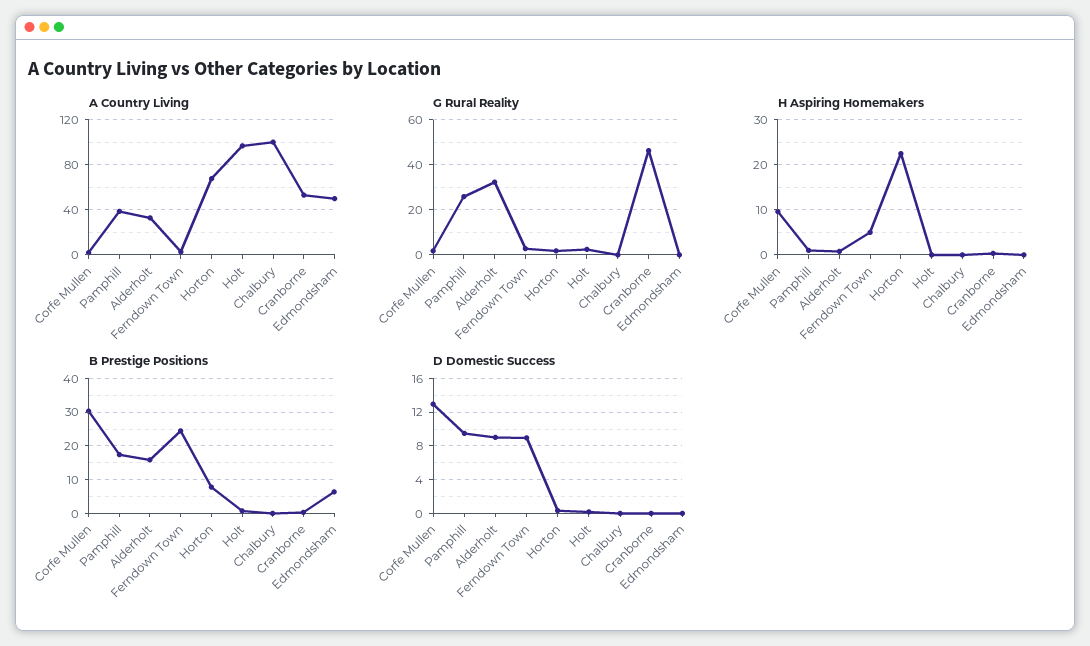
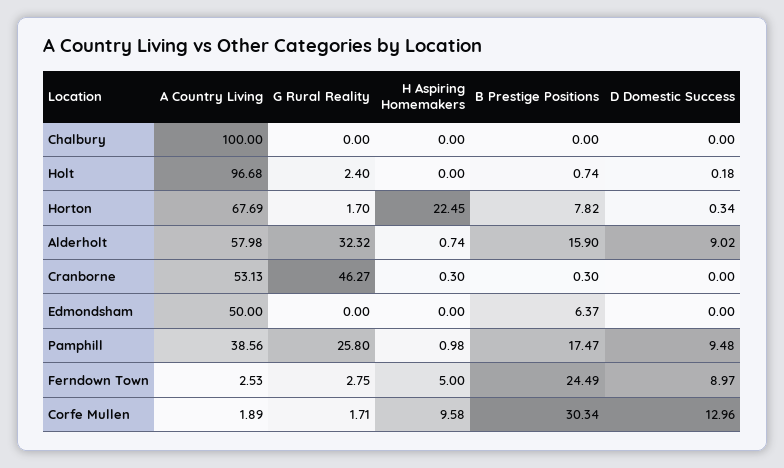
  {
    "A Country Living": {
      "Corfe Mullen": 1.89,
      "Pamphill": 38.56,
-     "Alderholt": 30,
+     "Alderholt": 57.98,
      "Ferndown Town": 2.53,
      "Horton": 67.69,
      "Holt": 96.68,
      "Chalbury": 100,
      "Cranborne": 53.13,
      "Edmondsham": 50
    },
    "G Rural Reality": {
      "Corfe Mullen": 1.71,
      "Pamphill": 25.8,
      "Alderholt": 32.32,
      "Ferndown Town": 2.75,
      "Horton": 1.7,
      "Holt": 2.4,
      "Chalbury": 0,
      "Cranborne": 46.27,
      "Edmondsham": 0
    },
    "H Aspiring Homemakers": {
      "Corfe Mullen": 9.58,
      "Pamphill": 0.98,
      "Alderholt": 0.74,
      "Ferndown Town": 5,
      "Horton": 22.45,
      "Holt": 0,
      "Chalbury": 0,
      "Cranborne": 0.3,
      "Edmondsham": 0
    },
    "B Prestige Positions": {
      "Corfe Mullen": 30.34,
      "Pamphill": 17.47,
      "Alderholt": 15.9,
      "Ferndown Town": 24.49,
      "Horton": 7.82,
      "Holt": 0.74,
      "Chalbury": 0,
      "Cranborne": 0.3,
      "Edmondsham": 6.37
    },
    "D Domestic Success": {
      "Corfe Mullen": 12.96,
      "Pamphill": 9.48,
      "Alderholt": 9.02,
      "Ferndown Town": 8.97,
      "Horton": 0.34,
      "Holt": 0.18,
      "Chalbury": 0,
      "Cranborne": 0,
      "Edmondsham": 0
    }
  }

